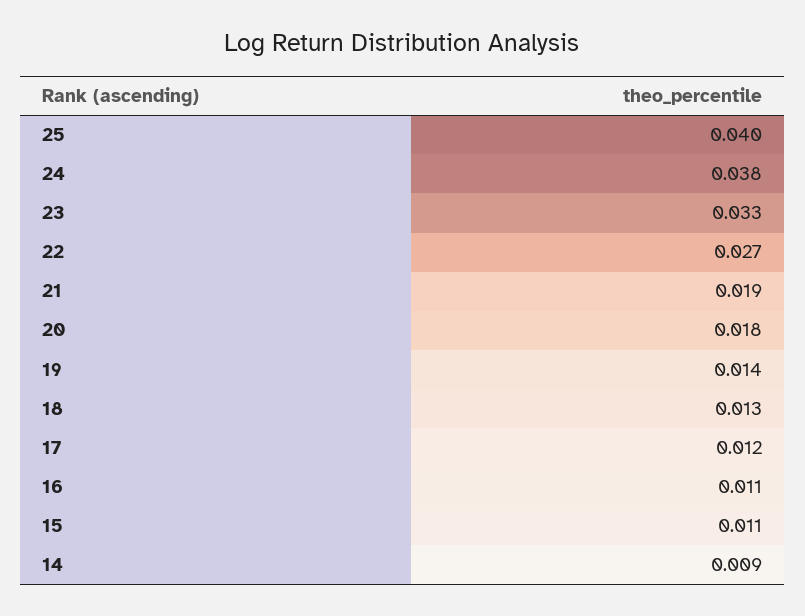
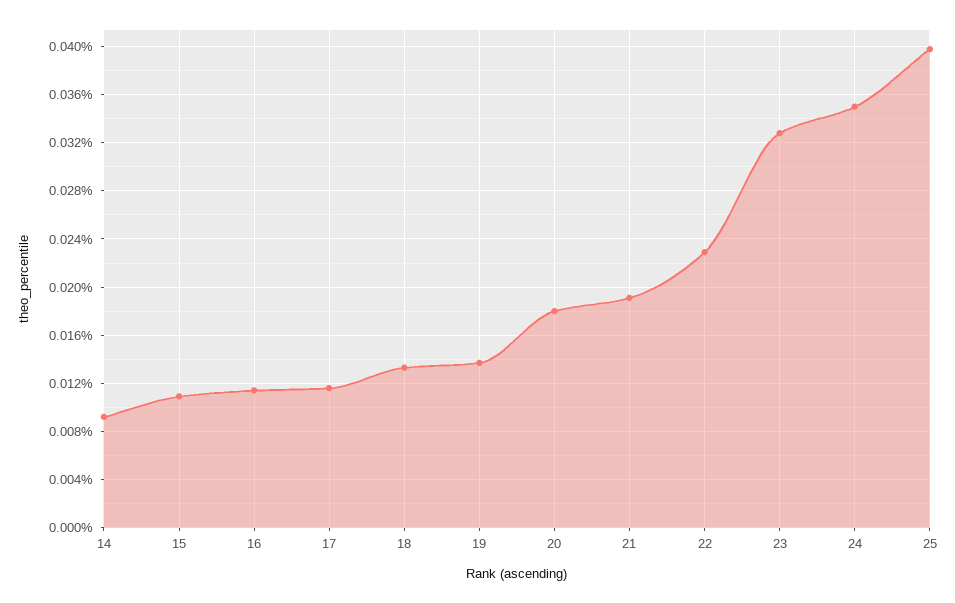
  {
    "25": 0.04,
-   "24": 0.038,
+   "24": 0.035,
    "23": 0.033,
-   "22": 0.027,
+   "22": 0.023,
    "21": 0.019,
    "20": 0.018,
    "19": 0.014,
    "18": 0.013,
    "17": 0.012,
    "16": 0.011,
    "15": 0.011,
    "14": 0.009
  }

